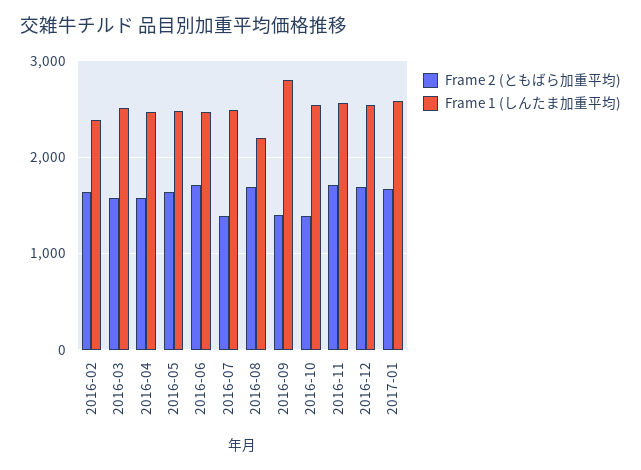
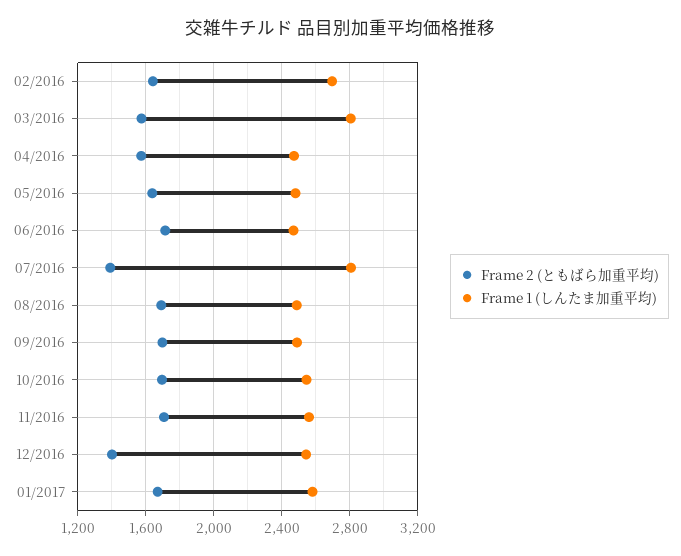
  {
    "Frame 2 (ともばら加重平均)": {
      "2016-02": 1650,
      "2016-03": 1600,
      "2016-04": 1550,
      "2016-05": 1650,
      "2016-06": 1700,
      "2016-07": 1400,
      "2016-08": 1700,
-     "2016-09": 1400,
+     "2016-09": 1700,
-     "2016-10": 1400,
+     "2016-10": 1700,
      "2016-11": 1700,
-     "2016-12": 1700,
+     "2016-12": 1400,
      "2017-01": 1650
    },
    "Frame 1 (しんたま加重平均)": {
-     "2016-02": 2400,
+     "2016-02": 2700,
-     "2016-03": 2500,
+     "2016-03": 2800,
      "2016-04": 2450,
      "2016-05": 2500,
      "2016-06": 2450,
-     "2016-07": 2500,
+     "2016-07": 2800,
-     "2016-08": 2200,
+     "2016-08": 2500,
-     "2016-09": 2800,
+     "2016-09": 2500,
      "2016-10": 2550,
      "2016-11": 2550,
      "2016-12": 2550,
      "2017-01": 2600
    }
  }

